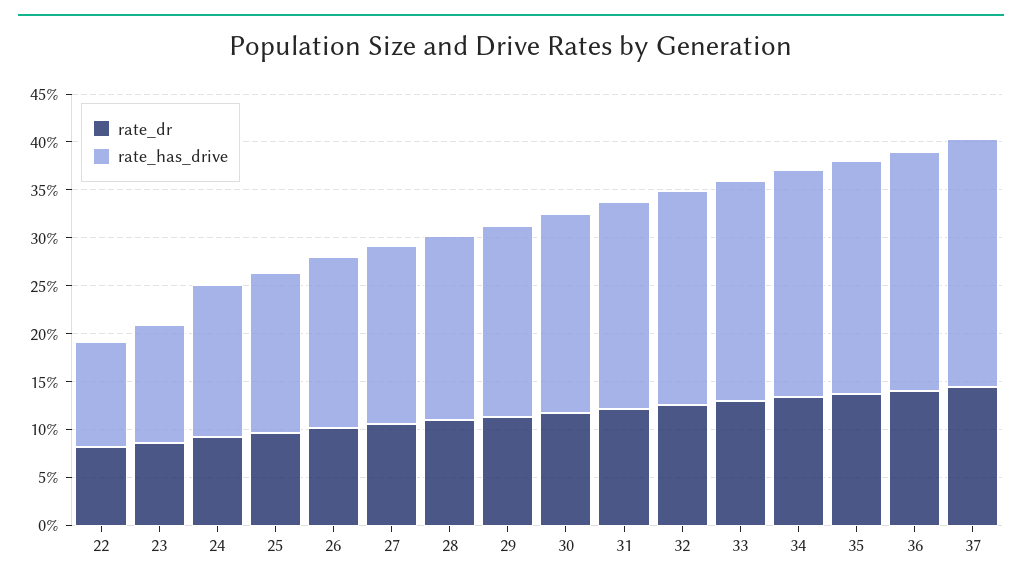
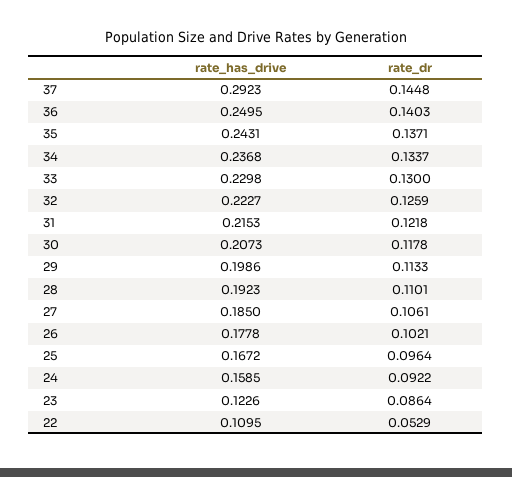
  {
    "rate_dr": {
-     "22": 0.08,
+     "22": 0.0529,
      "23": 0.0864,
      "24": 0.0922,
      "25": 0.0964,
      "26": 0.1021,
      "27": 0.1061,
      "28": 0.1101,
      "29": 0.1133,
      "30": 0.1178,
      "31": 0.1218,
      "32": 0.1259,
      "33": 0.13,
      "34": 0.1337,
      "35": 0.1371,
      "36": 0.1403,
      "37": 0.1448
    },
    "rate_has_drive": {
      "22": 0.1095,
      "23": 0.1226,
      "24": 0.1585,
      "25": 0.1672,
      "26": 0.1778,
      "27": 0.185,
      "28": 0.1923,
      "29": 0.1986,
      "30": 0.2073,
      "31": 0.2153,
      "32": 0.2227,
      "33": 0.2298,
      "34": 0.2368,
      "35": 0.2431,
      "36": 0.2495,
-     "37": 0.26
+     "37": 0.2923
    }
  }

